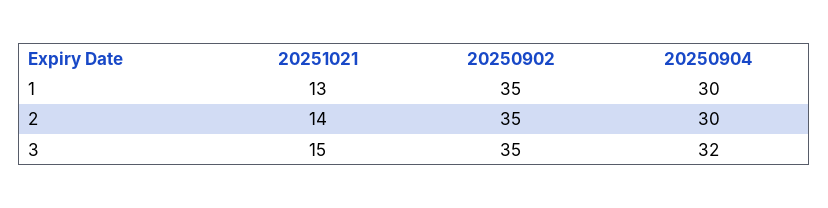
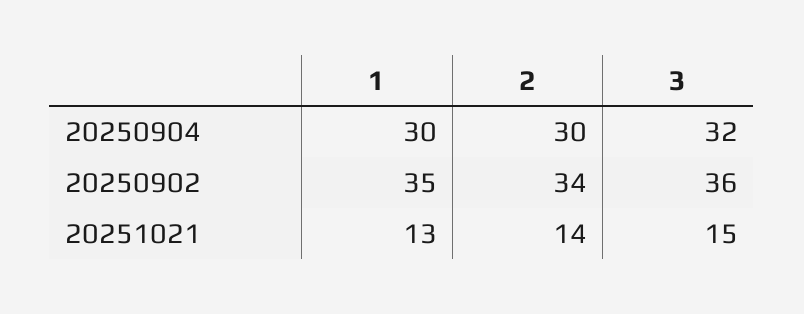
  {
    "20251021": {
      "1": 13,
      "2": 14,
      "3": 15
    },
    "20250902": {
      "1": 35,
-     "2": 35,
+     "2": 34,
-     "3": 35
+     "3": 36
    },
    "20250904": {
      "1": 30,
      "2": 30,
      "3": 32
    }
  }

